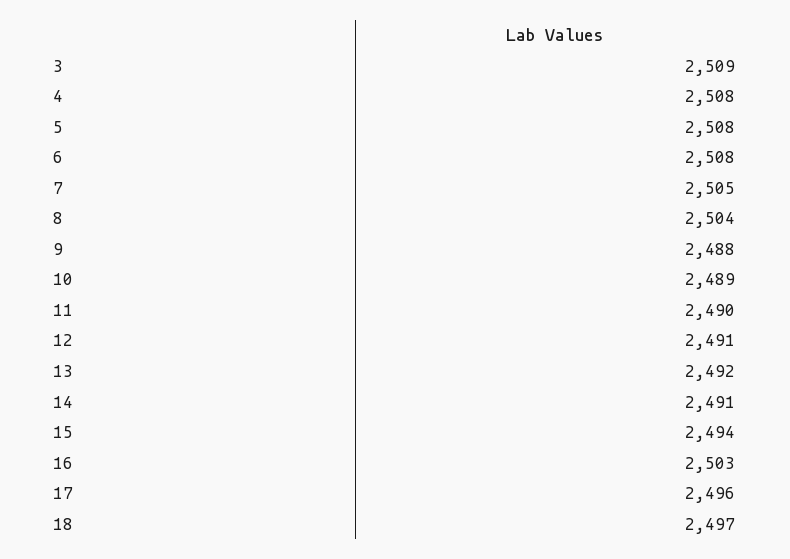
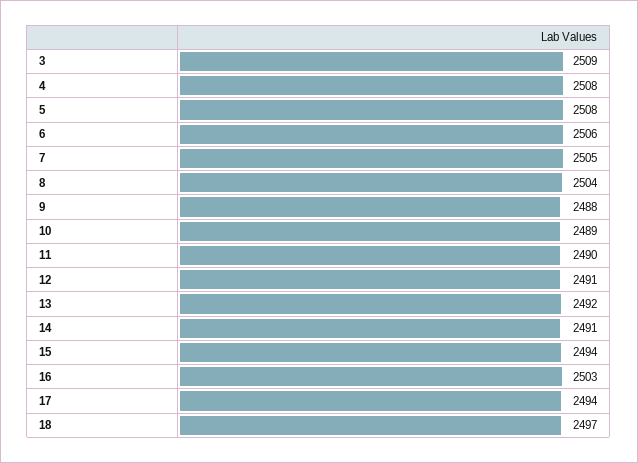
  {
    "3": 2509,
    "4": 2508,
    "5": 2508,
-   "6": 2508,
+   "6": 2506,
    "7": 2505,
    "8": 2504,
    "9": 2488,
    "10": 2489,
    "11": 2490,
    "12": 2491,
    "13": 2492,
    "14": 2491,
    "15": 2494,
    "16": 2503,
-   "17": 2496,
+   "17": 2494,
    "18": 2497
  }

